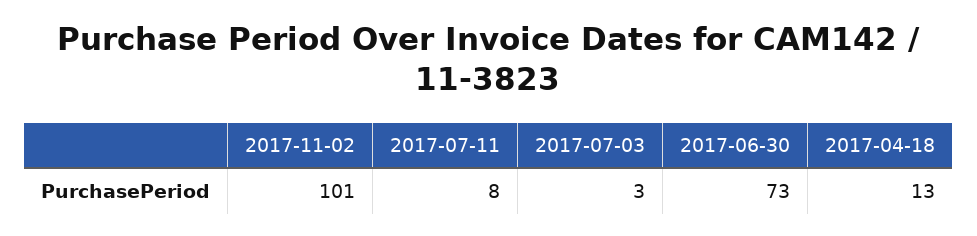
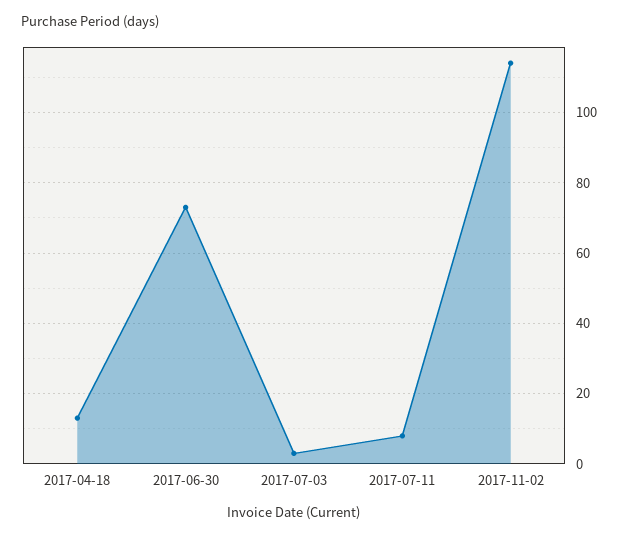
  {
-   "2017-11-02": 101,
+   "2017-11-02": 115,
    "2017-07-11": 8,
    "2017-07-03": 3,
    "2017-06-30": 73,
    "2017-04-18": 13
  }

